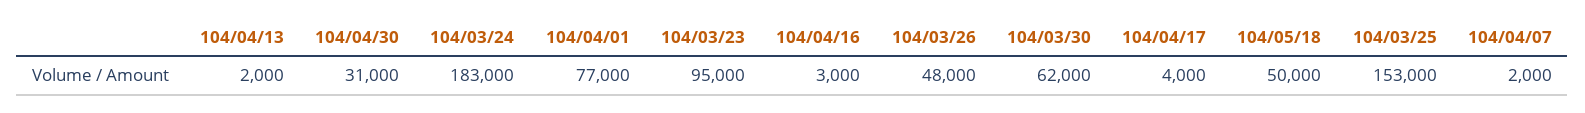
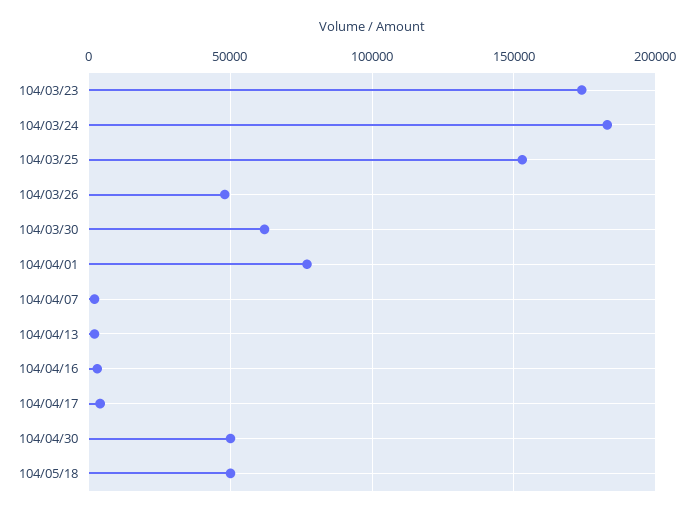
  {
    "104/04/13": 2000,
-   "104/04/30": 31000,
+   "104/04/30": 50000,
    "104/03/24": 183000,
    "104/04/01": 77000,
-   "104/03/23": 95000,
+   "104/03/23": 175000,
    "104/04/16": 3000,
    "104/03/26": 48000,
    "104/03/30": 62000,
    "104/04/17": 4000,
    "104/05/18": 50000,
    "104/03/25": 153000,
    "104/04/07": 2000
  }

